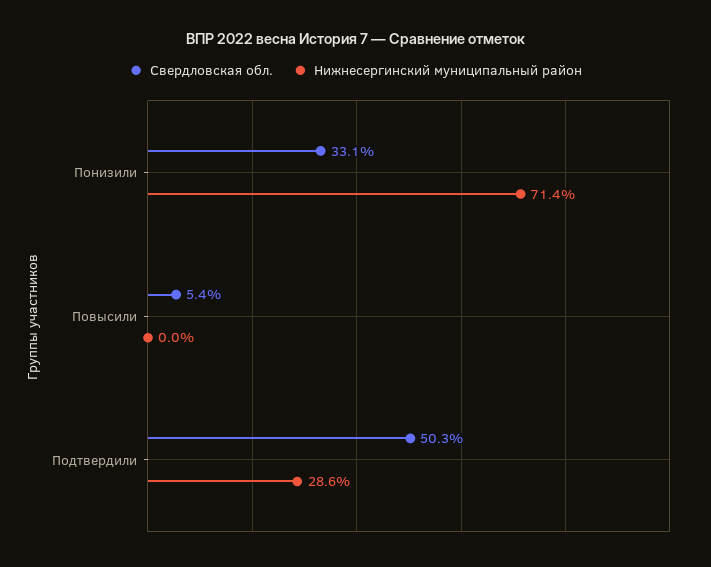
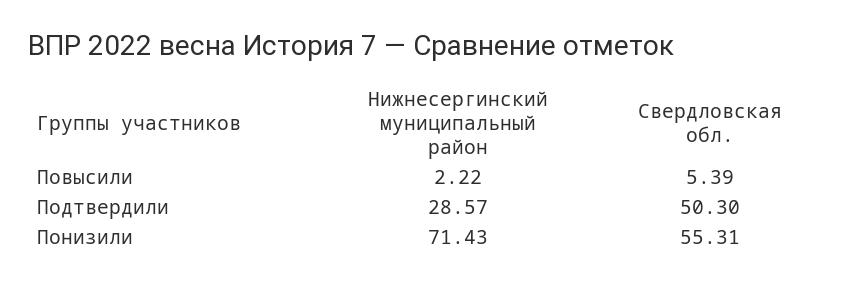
  {
    "Свердловская обл.": {
-     "Понизили": 33.1,
+     "Понизили": 55.31,
      "Повысили": 5.39,
      "Подтвердили": 50.3
    },
    "Нижнесергинский муниципальный район": {
      "Понизили": 71.43,
-     "Повысили": 0,
+     "Повысили": 2.22,
      "Подтвердили": 28.57
    }
  }

